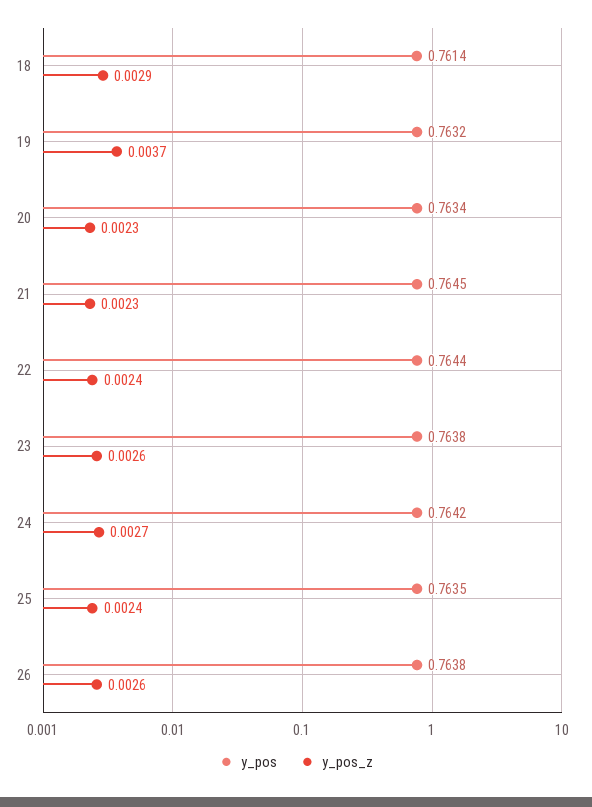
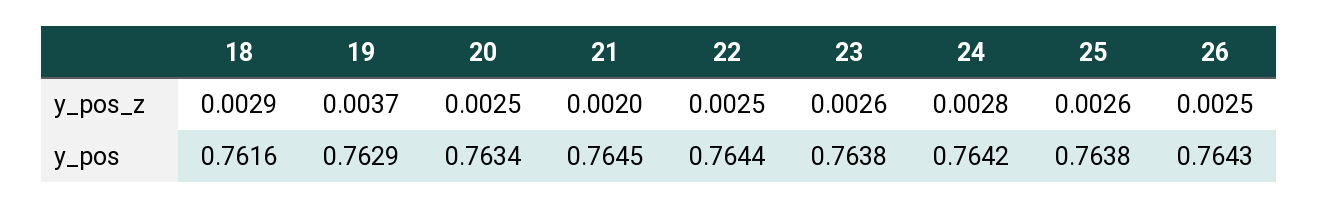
  {
    "y_pos": {
-     "18": 0.7614,
+     "18": 0.7616,
-     "19": 0.7632,
+     "19": 0.7629,
      "20": 0.7634,
      "21": 0.7645,
      "22": 0.7644,
      "23": 0.7638,
      "24": 0.7642,
-     "25": 0.7635,
+     "25": 0.7638,
-     "26": 0.7638
+     "26": 0.7643
    },
    "y_pos_z": {
      "18": 0.0029,
      "19": 0.0037,
-     "20": 0.0023,
+     "20": 0.0025,
-     "21": 0.0023,
+     "21": 0.002,
-     "22": 0.0024,
+     "22": 0.0025,
      "23": 0.0026,
-     "24": 0.0027,
+     "24": 0.0028,
-     "25": 0.0024,
+     "25": 0.0026,
-     "26": 0.0026
+     "26": 0.0025
    }
  }

